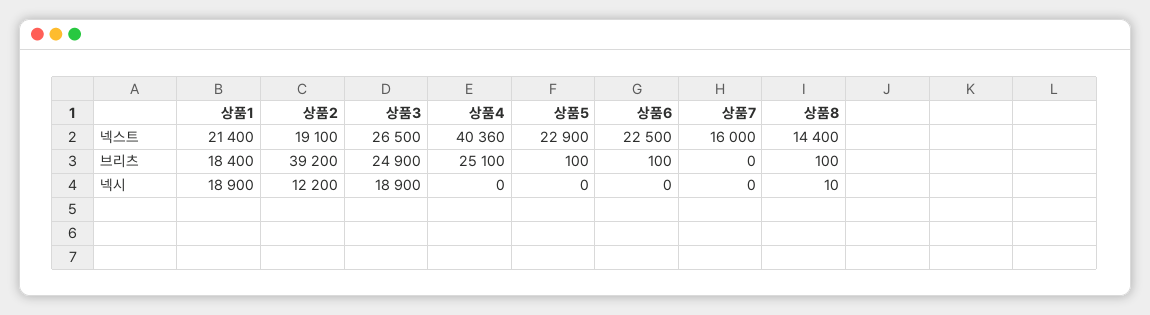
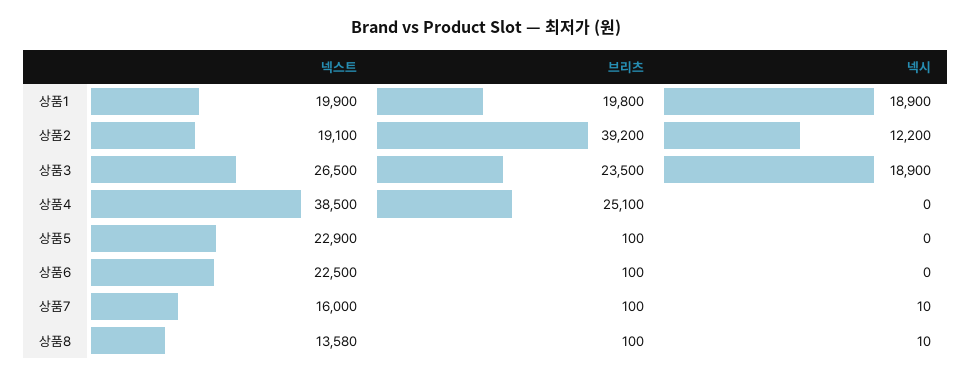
  {
    "상품1": {
-     "넥스트": 21400,
+     "넥스트": 19900,
-     "브리츠": 18400,
+     "브리츠": 19800,
      "넥시": 18900
    },
    "상품2": {
      "넥스트": 19100,
      "브리츠": 39200,
      "넥시": 12200
    },
    "상품3": {
      "넥스트": 26500,
-     "브리츠": 24900,
+     "브리츠": 23500,
      "넥시": 18900
    },
    "상품4": {
-     "넥스트": 40360,
+     "넥스트": 38500,
      "브리츠": 25100,
      "넥시": 0
    },
    "상품5": {
      "넥스트": 22900,
      "브리츠": 100,
      "넥시": 0
    },
    "상품6": {
      "넥스트": 22500,
      "브리츠": 100,
      "넥시": 0
    },
    "상품7": {
      "넥스트": 16000,
-     "브리츠": 0,
+     "브리츠": 100,
-     "넥시": 0
+     "넥시": 10
    },
    "상품8": {
-     "넥스트": 14400,
+     "넥스트": 13580,
      "브리츠": 100,
      "넥시": 10
    }
  }

